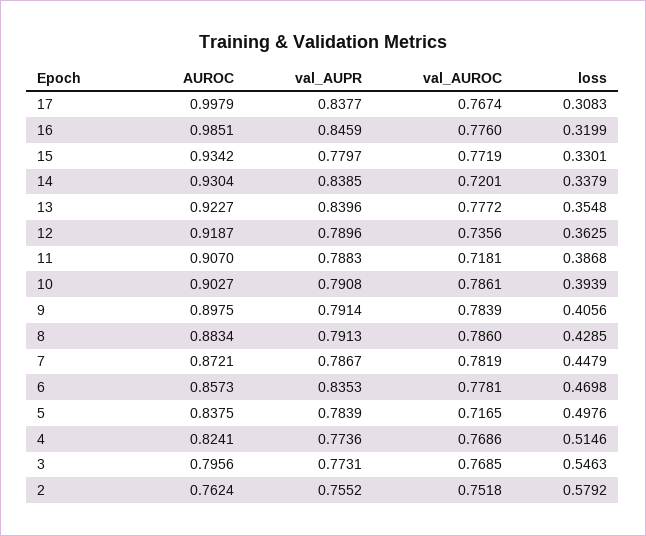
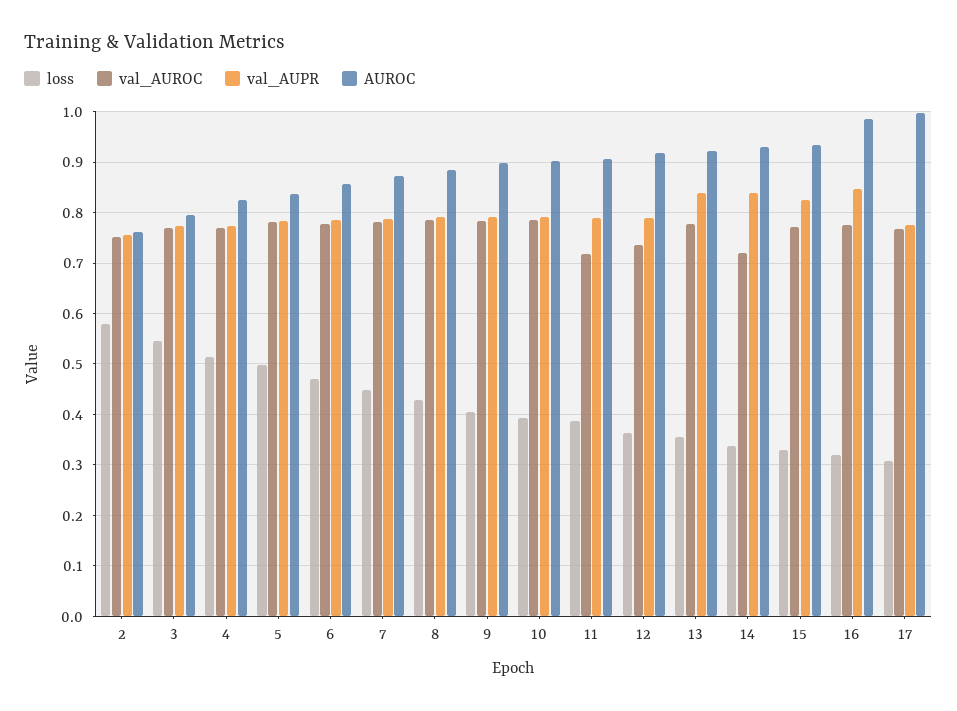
  {
    "AUROC": {
      "17": 0.9979,
      "16": 0.9851,
      "15": 0.9342,
      "14": 0.9304,
      "13": 0.9227,
      "12": 0.9187,
      "11": 0.907,
      "10": 0.9027,
      "9": 0.8975,
      "8": 0.8834,
      "7": 0.8721,
      "6": 0.8573,
      "5": 0.8375,
      "4": 0.8241,
      "3": 0.7956,
      "2": 0.7624
    },
    "val_AUPR": {
-     "17": 0.8377,
+     "17": 0.78,
      "16": 0.8459,
-     "15": 0.7797,
+     "15": 0.82,
      "14": 0.8385,
      "13": 0.8396,
      "12": 0.7896,
      "11": 0.7883,
      "10": 0.7908,
      "9": 0.7914,
      "8": 0.7913,
      "7": 0.7867,
-     "6": 0.8353,
+     "6": 0.78,
      "5": 0.7839,
      "4": 0.7736,
      "3": 0.7731,
      "2": 0.7552
    },
    "val_AUROC": {
      "17": 0.7674,
      "16": 0.776,
      "15": 0.7719,
      "14": 0.7201,
      "13": 0.7772,
      "12": 0.7356,
      "11": 0.7181,
      "10": 0.7861,
      "9": 0.7839,
      "8": 0.786,
      "7": 0.7819,
      "6": 0.7781,
-     "5": 0.7165,
+     "5": 0.78,
      "4": 0.7686,
      "3": 0.7685,
      "2": 0.7518
    },
    "loss": {
      "17": 0.3083,
      "16": 0.3199,
      "15": 0.3301,
      "14": 0.3379,
      "13": 0.3548,
      "12": 0.3625,
      "11": 0.3868,
      "10": 0.3939,
      "9": 0.4056,
      "8": 0.4285,
      "7": 0.4479,
      "6": 0.4698,
      "5": 0.4976,
      "4": 0.5146,
      "3": 0.5463,
      "2": 0.5792
    }
  }

